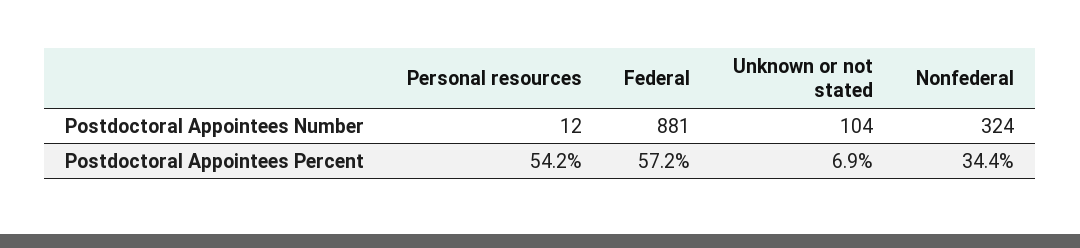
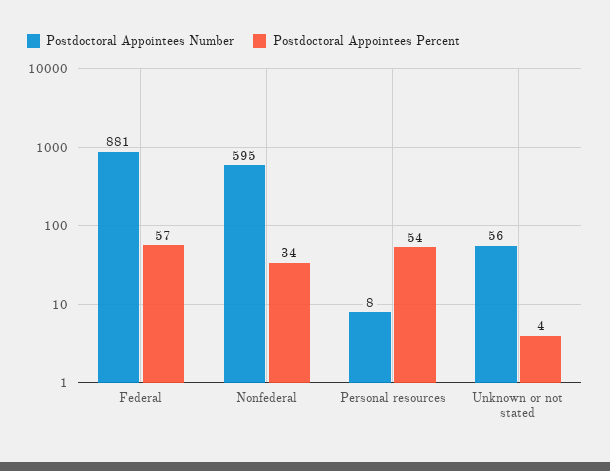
  {
    "Postdoctoral Appointees Number": {
-     "Personal resources": 12,
+     "Personal resources": 8,
      "Federal": 881,
-     "Unknown or not stated": 104,
+     "Unknown or not stated": 56,
-     "Nonfederal": 324
+     "Nonfederal": 595
    },
    "Postdoctoral Appointees Percent": {
      "Personal resources": 54.2,
      "Federal": 57.2,
-     "Unknown or not stated": 6.9,
+     "Unknown or not stated": 4,
      "Nonfederal": 34.4
    }
  }

